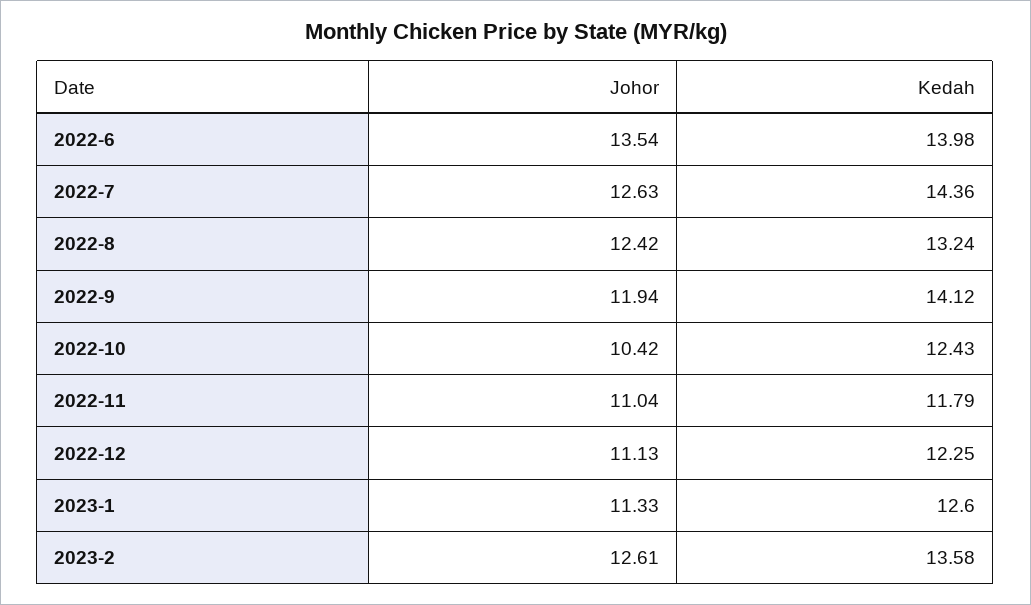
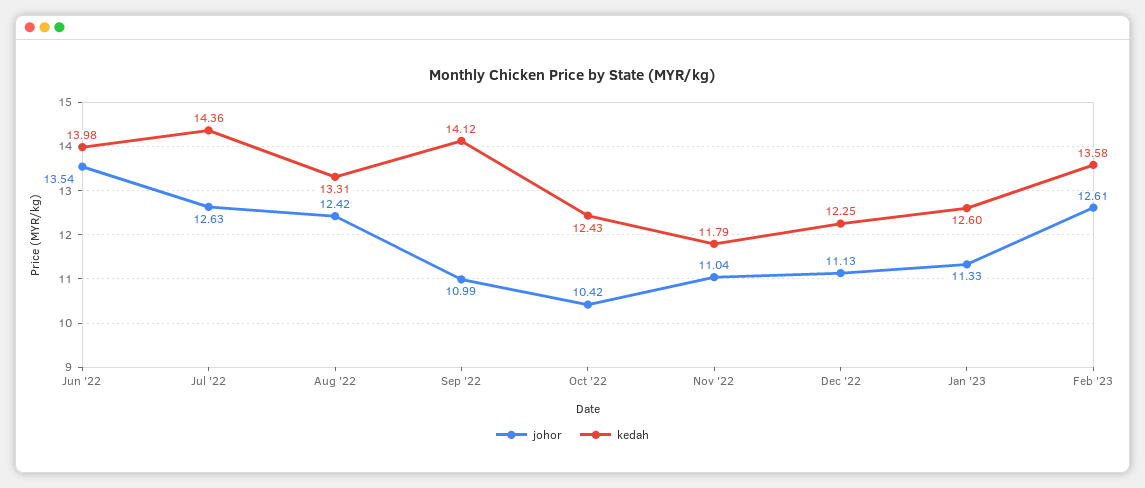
  {
    "Johor": {
      "2022-6": 13.54,
      "2022-7": 12.63,
      "2022-8": 12.42,
-     "2022-9": 11.94,
+     "2022-9": 10.99,
      "2022-10": 10.42,
      "2022-11": 11.04,
      "2022-12": 11.13,
      "2023-1": 11.33,
      "2023-2": 12.61
    },
    "Kedah": {
      "2022-6": 13.98,
      "2022-7": 14.36,
-     "2022-8": 13.24,
+     "2022-8": 13.31,
      "2022-9": 14.12,
      "2022-10": 12.43,
      "2022-11": 11.79,
      "2022-12": 12.25,
      "2023-1": 12.6,
      "2023-2": 13.58
    }
  }

